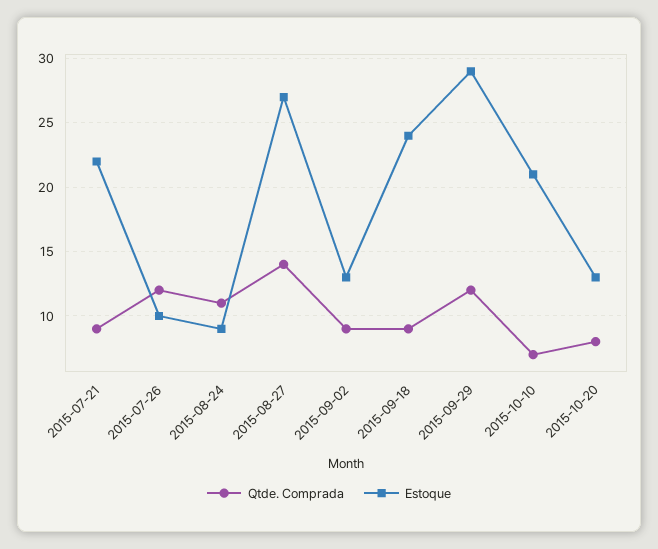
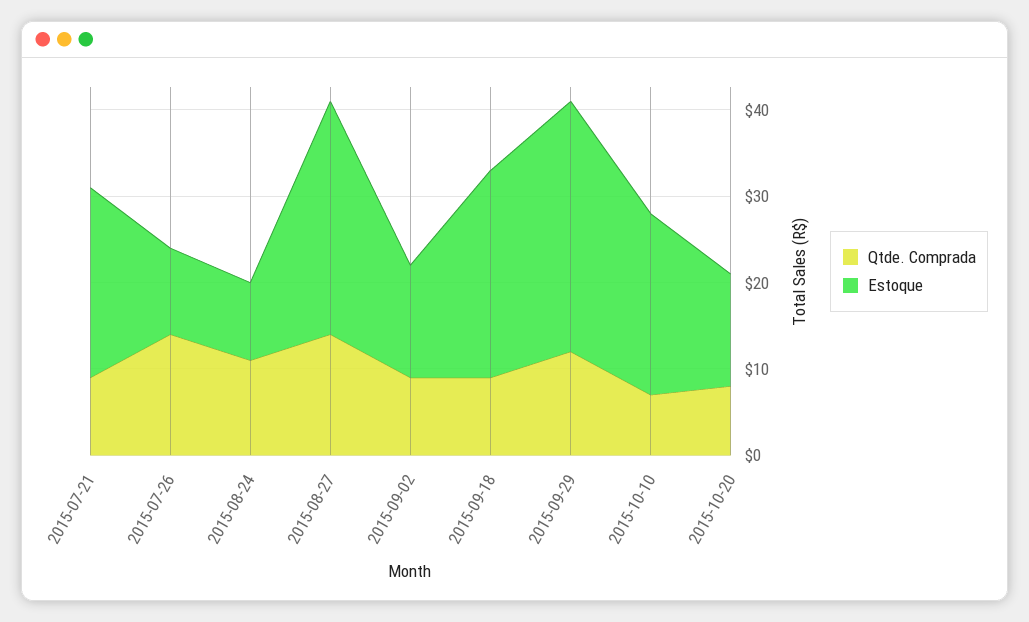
  {
    "Qtde. Comprada": {
      "2015-07-21": 9,
-     "2015-07-26": 12,
+     "2015-07-26": 14,
      "2015-08-24": 11,
      "2015-08-27": 14,
      "2015-09-02": 9,
      "2015-09-18": 9,
      "2015-09-29": 12,
      "2015-10-10": 7,
      "2015-10-20": 8
    },
    "Estoque": {
      "2015-07-21": 22,
      "2015-07-26": 10,
      "2015-08-24": 9,
      "2015-08-27": 27,
      "2015-09-02": 13,
      "2015-09-18": 24,
      "2015-09-29": 29,
      "2015-10-10": 21,
      "2015-10-20": 13
    }
  }

